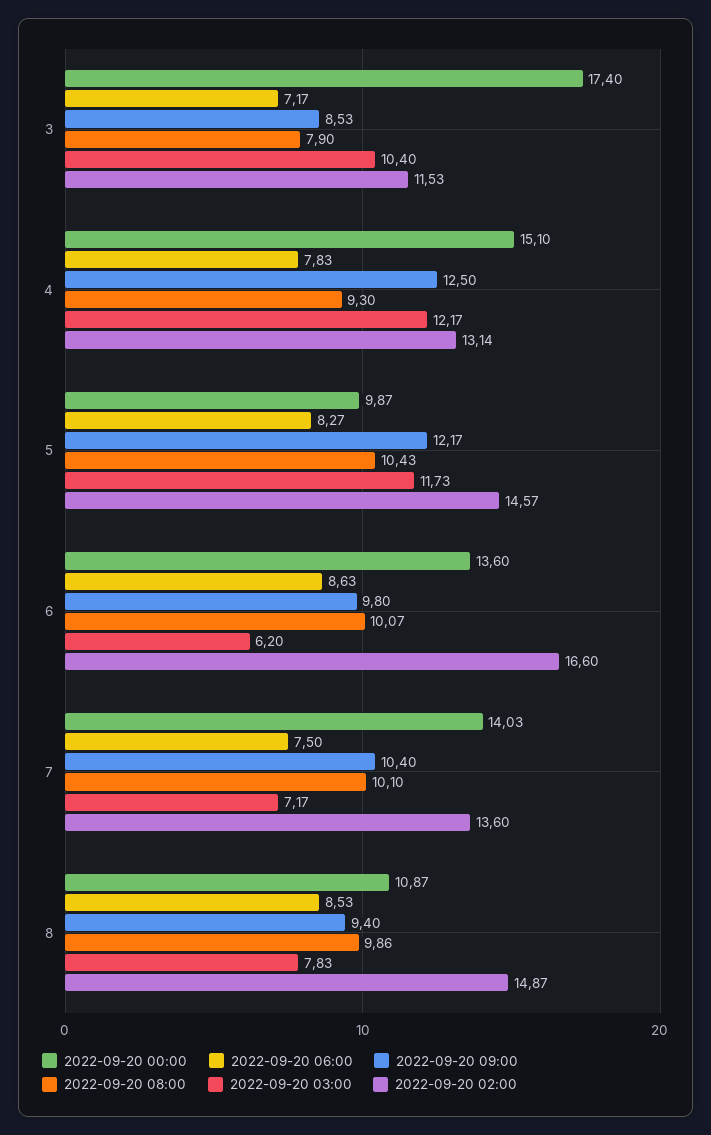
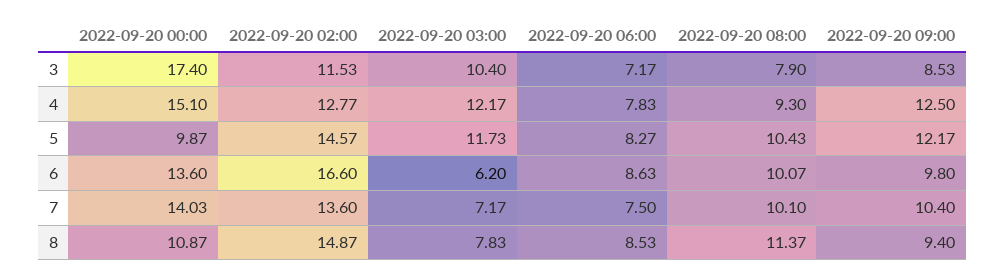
  {
    "2022-09-20 00:00": {
      "3": 17.4,
      "4": 15.1,
      "5": 9.87,
      "6": 13.6,
      "7": 14.03,
      "8": 10.87
    },
    "2022-09-20 06:00": {
      "3": 7.17,
      "4": 7.83,
      "5": 8.27,
      "6": 8.63,
      "7": 7.5,
      "8": 8.53
    },
    "2022-09-20 09:00": {
      "3": 8.53,
      "4": 12.5,
      "5": 12.17,
      "6": 9.8,
      "7": 10.4,
      "8": 9.4
    },
    "2022-09-20 08:00": {
      "3": 7.9,
      "4": 9.3,
      "5": 10.43,
      "6": 10.07,
      "7": 10.1,
-     "8": 9.86
+     "8": 11.37
    },
    "2022-09-20 03:00": {
      "3": 10.4,
      "4": 12.17,
      "5": 11.73,
      "6": 6.2,
      "7": 7.17,
      "8": 7.83
    },
    "2022-09-20 02:00": {
      "3": 11.53,
-     "4": 13.14,
+     "4": 12.77,
      "5": 14.57,
      "6": 16.6,
      "7": 13.6,
      "8": 14.87
    }
  }

